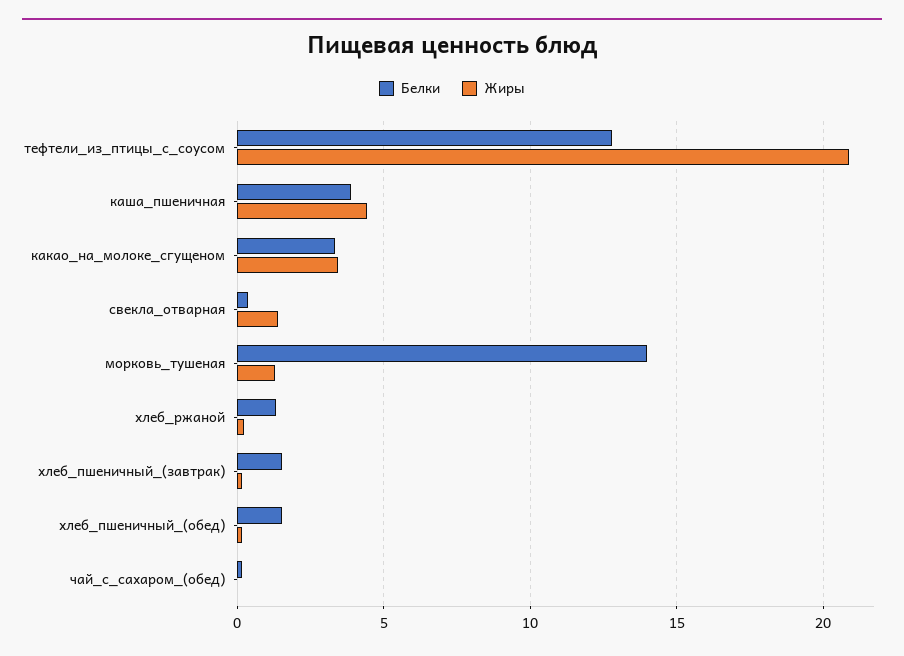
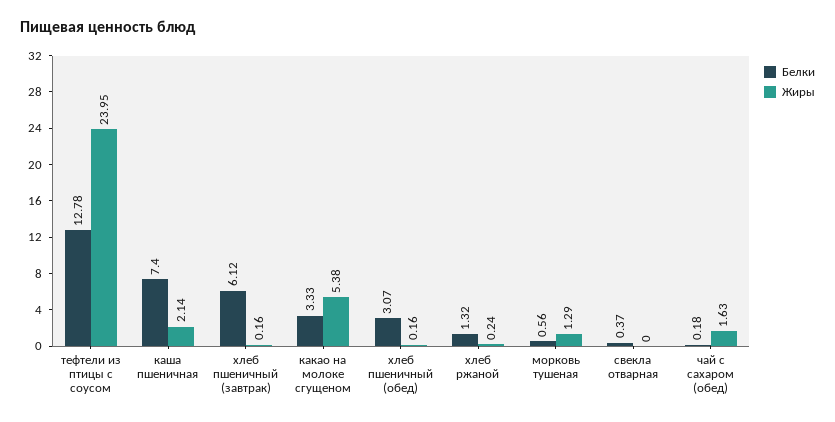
  {
    "Белки": {
      "тефтели_из_птицы_с_соусом": 12.78,
-     "каша_пшеничная": 4,
+     "каша_пшеничная": 7.4,
      "какао_на_молоке_сгущеном": 3.33,
      "свекла_отварная": 0.37,
-     "морковь_тушеная": 14,
+     "морковь_тушеная": 0.56,
      "хлеб_ржаной": 1.32,
-     "хлеб_пшеничный_(завтрак)": 1.5,
+     "хлеб_пшеничный_(завтрак)": 6.12,
-     "хлеб_пшеничный_(обед)": 1.5,
+     "хлеб_пшеничный_(обед)": 3.07,
      "чай_с_сахаром_(обед)": 0.18
    },
    "Жиры": {
-     "тефтели_из_птицы_с_соусом": 21,
+     "тефтели_из_птицы_с_соусом": 23.95,
-     "каша_пшеничная": 4.5,
+     "каша_пшеничная": 2.14,
-     "какао_на_молоке_сгущеном": 3.5,
+     "какао_на_молоке_сгущеном": 5.38,
-     "свекла_отварная": 1.5,
+     "свекла_отварная": 0,
      "морковь_тушеная": 1.29,
      "хлеб_ржаной": 0.24,
      "хлеб_пшеничный_(завтрак)": 0.16,
      "хлеб_пшеничный_(обед)": 0.16,
-     "чай_с_сахаром_(обед)": 0
+     "чай_с_сахаром_(обед)": 1.63
    }
  }

